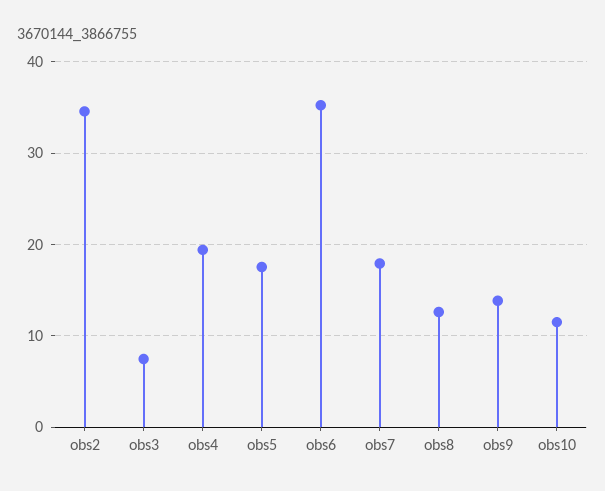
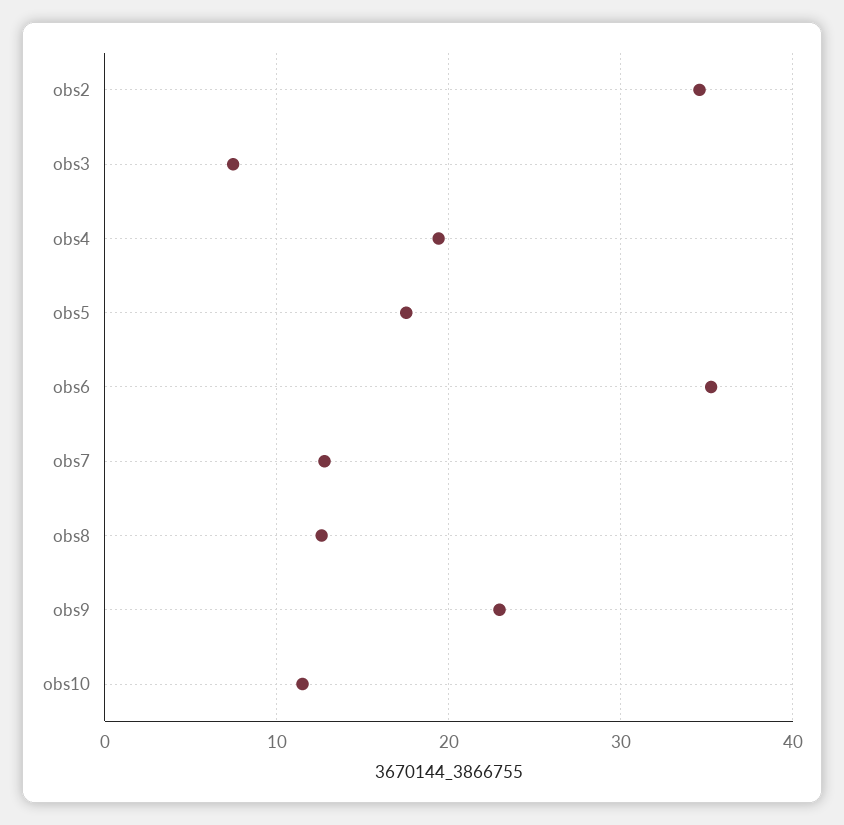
  {
    "obs2": 35,
    "obs3": 7,
    "obs4": 19,
    "obs5": 18,
    "obs6": 35,
-   "obs7": 18,
+   "obs7": 13,
    "obs8": 13,
-   "obs9": 14,
+   "obs9": 23,
    "obs10": 12
  }

